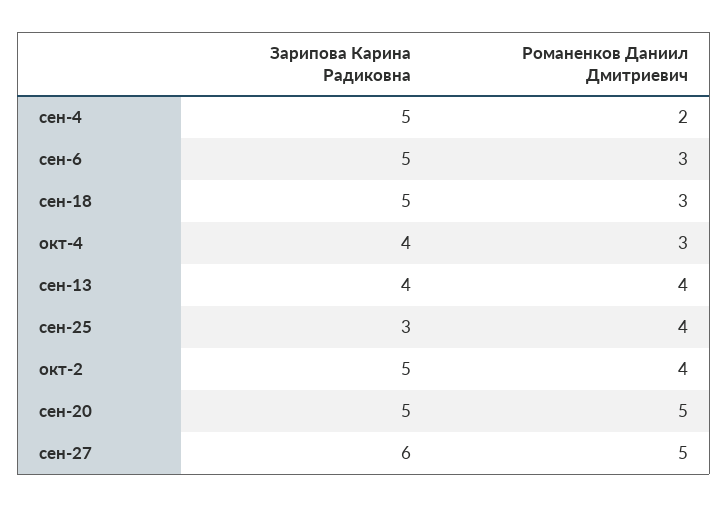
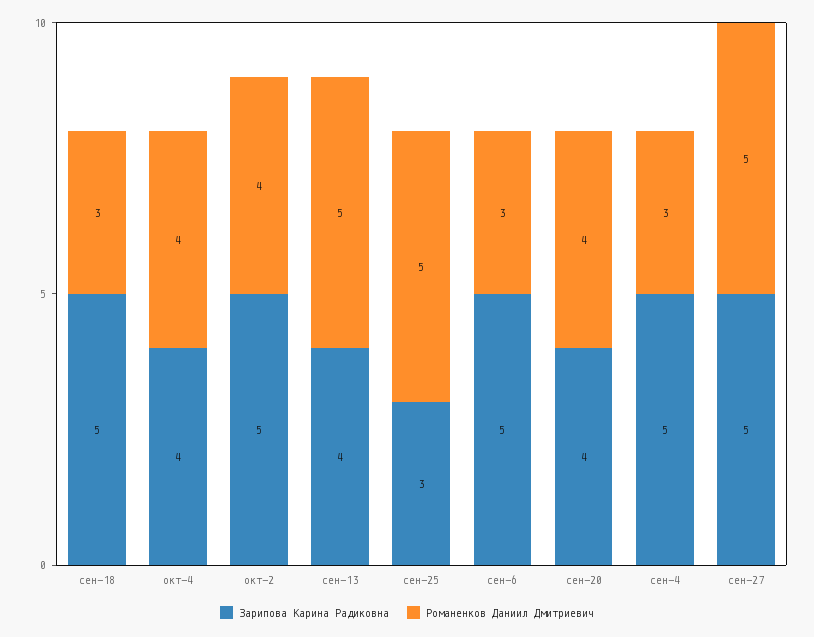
  {
    "Зарипова Карина Радиковна": {
      "сен-4": 5,
      "сен-6": 5,
      "сен-18": 5,
      "окт-4": 4,
      "сен-13": 4,
      "сен-25": 3,
      "окт-2": 5,
-     "сен-20": 5,
+     "сен-20": 4,
-     "сен-27": 6
+     "сен-27": 5
    },
    "Романенков Даниил Дмитриевич": {
-     "сен-4": 2,
+     "сен-4": 3,
      "сен-6": 3,
      "сен-18": 3,
-     "окт-4": 3,
+     "окт-4": 4,
-     "сен-13": 4,
+     "сен-13": 5,
-     "сен-25": 4,
+     "сен-25": 5,
      "окт-2": 4,
-     "сен-20": 5,
+     "сен-20": 4,
      "сен-27": 5
    }
  }

